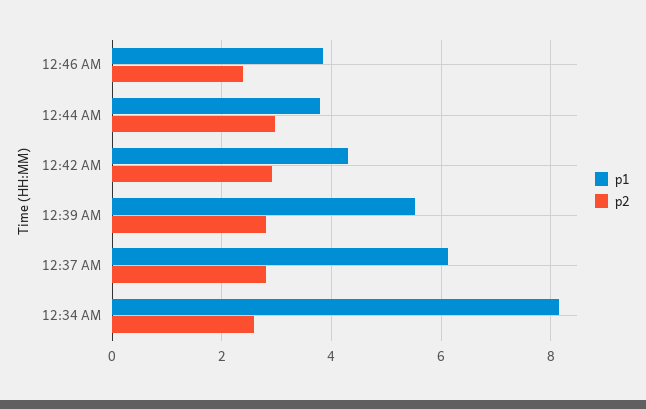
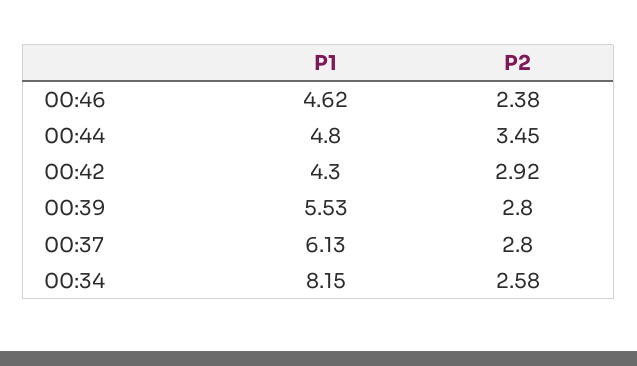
  {
    "p1": {
-     "12:46 AM": 3.8,
+     "12:46 AM": 4.62,
-     "12:44 AM": 3.8,
+     "12:44 AM": 4.8,
      "12:42 AM": 4.3,
      "12:39 AM": 5.53,
      "12:37 AM": 6.13,
      "12:34 AM": 8.15
    },
    "p2": {
      "12:46 AM": 2.38,
-     "12:44 AM": 3,
+     "12:44 AM": 3.45,
      "12:42 AM": 2.92,
      "12:39 AM": 2.8,
      "12:37 AM": 2.8,
      "12:34 AM": 2.58
    }
  }

